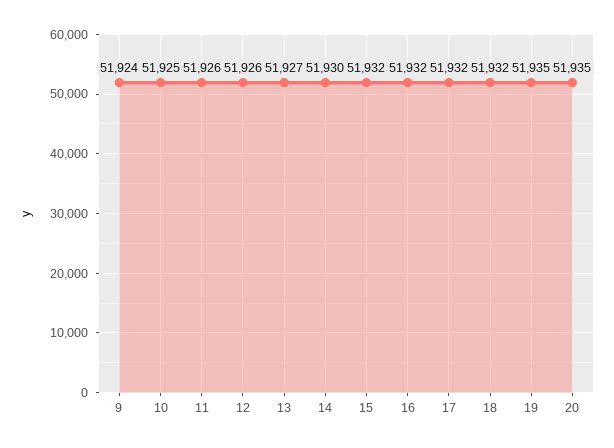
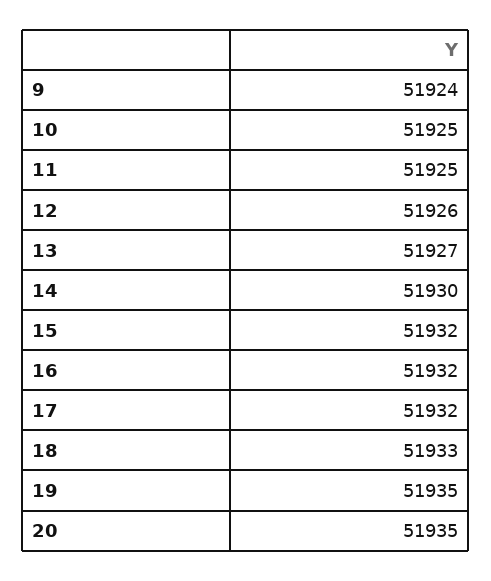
  {
    "9": 51924,
    "10": 51925,
-   "11": 51926,
+   "11": 51925,
    "12": 51926,
    "13": 51927,
    "14": 51930,
    "15": 51932,
    "16": 51932,
    "17": 51932,
-   "18": 51932,
+   "18": 51933,
    "19": 51935,
    "20": 51935
  }

